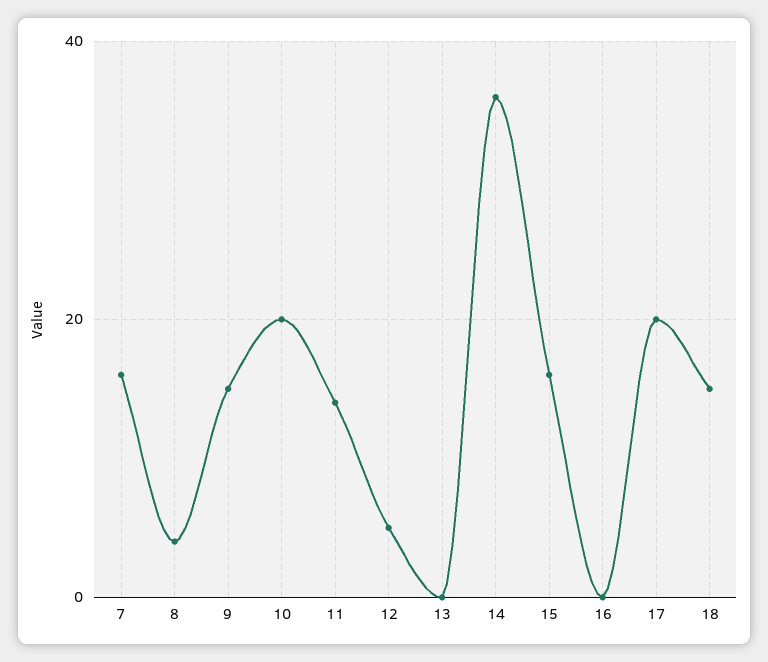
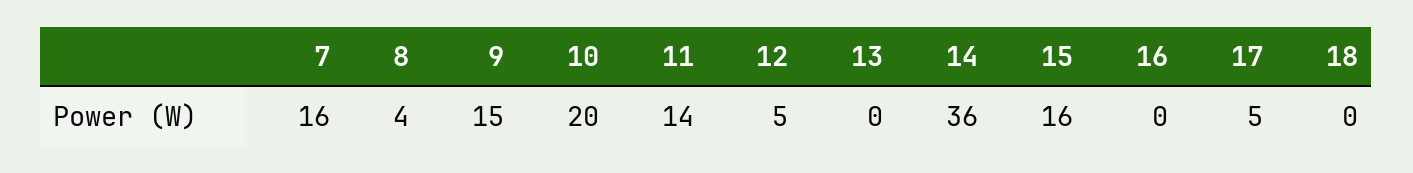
  {
    "7": 16,
    "8": 4,
    "9": 15,
    "10": 20,
    "11": 14,
    "12": 5,
    "13": 0,
    "14": 36,
    "15": 16,
    "16": 0,
-   "17": 20,
+   "17": 5,
-   "18": 15
+   "18": 0
  }

